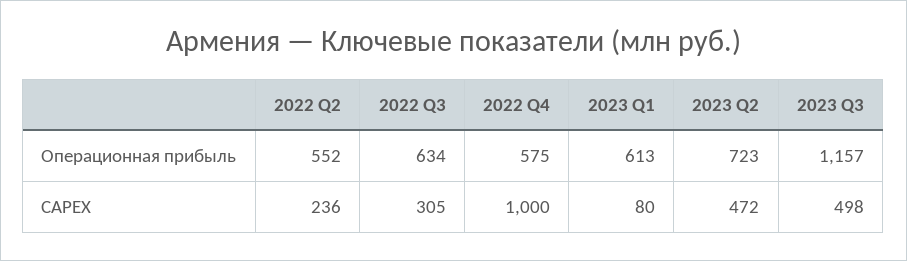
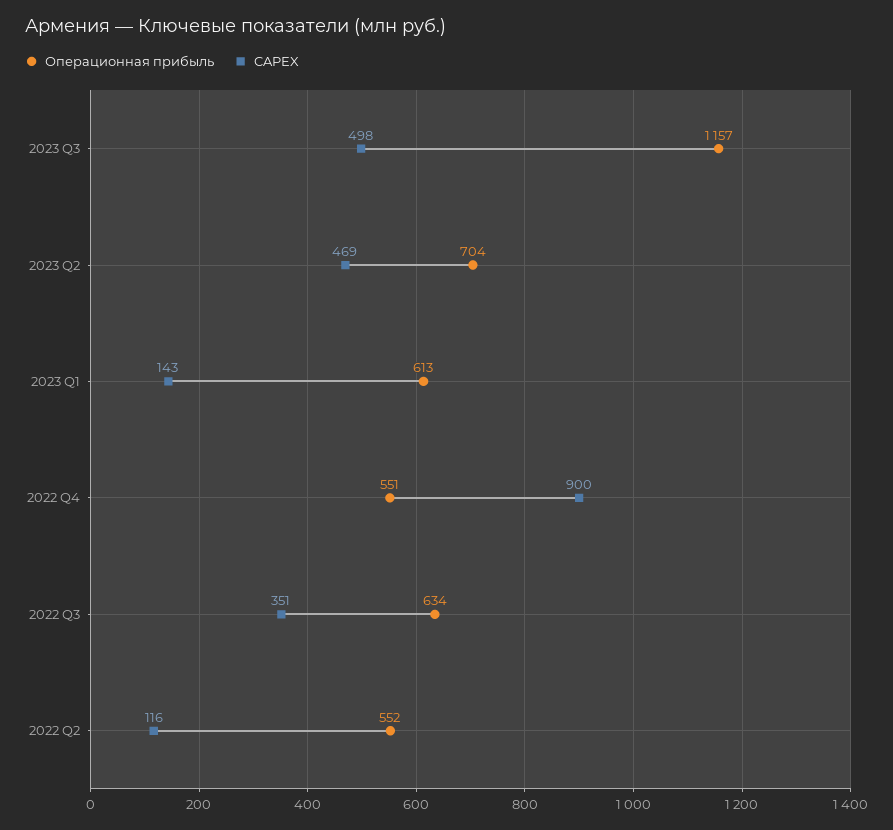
  {
    "Операционная прибыль": {
      "2022 Q2": 552,
      "2022 Q3": 634,
-     "2022 Q4": 575,
+     "2022 Q4": 551,
      "2023 Q1": 613,
-     "2023 Q2": 723,
+     "2023 Q2": 704,
      "2023 Q3": 1157
    },
    "CAPEX": {
-     "2022 Q2": 236,
+     "2022 Q2": 116,
-     "2022 Q3": 305,
+     "2022 Q3": 351,
-     "2022 Q4": 1000,
+     "2022 Q4": 900,
-     "2023 Q1": 80,
+     "2023 Q1": 143,
-     "2023 Q2": 472,
+     "2023 Q2": 469,
      "2023 Q3": 498
    }
  }

